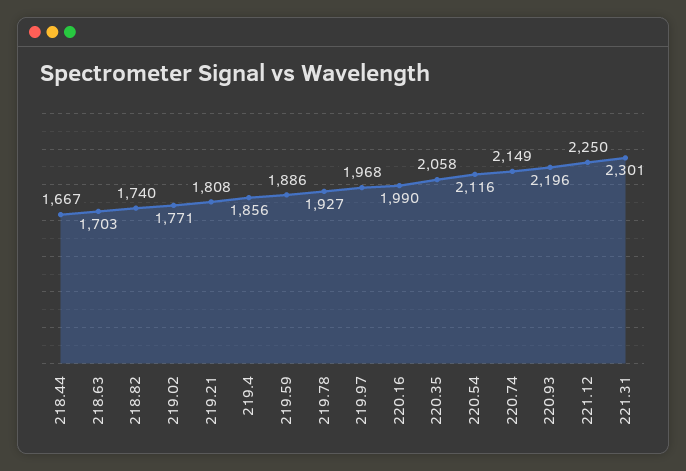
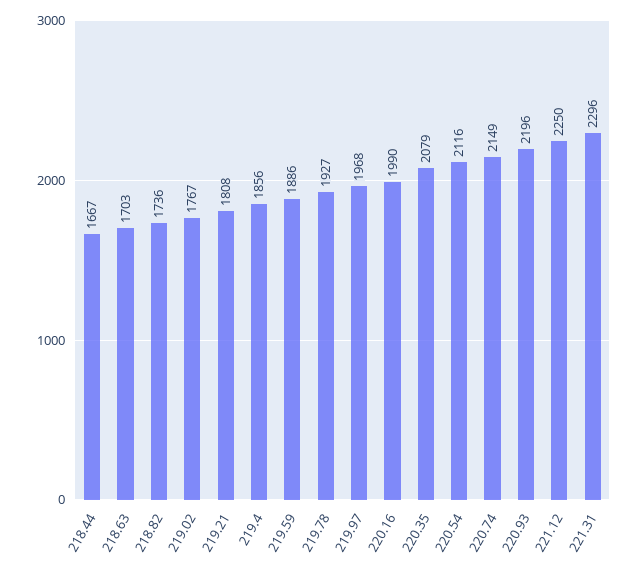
  {
    "218.44": 1667,
    "218.63": 1703,
-   "218.82": 1740,
+   "218.82": 1736,
-   "219.02": 1771,
+   "219.02": 1767,
    "219.21": 1808,
    "219.4": 1856,
    "219.59": 1886,
    "219.78": 1927,
    "219.97": 1968,
    "220.16": 1990,
-   "220.35": 2058,
+   "220.35": 2079,
    "220.54": 2116,
    "220.74": 2149,
    "220.93": 2196,
    "221.12": 2250,
-   "221.31": 2301
+   "221.31": 2296
  }

